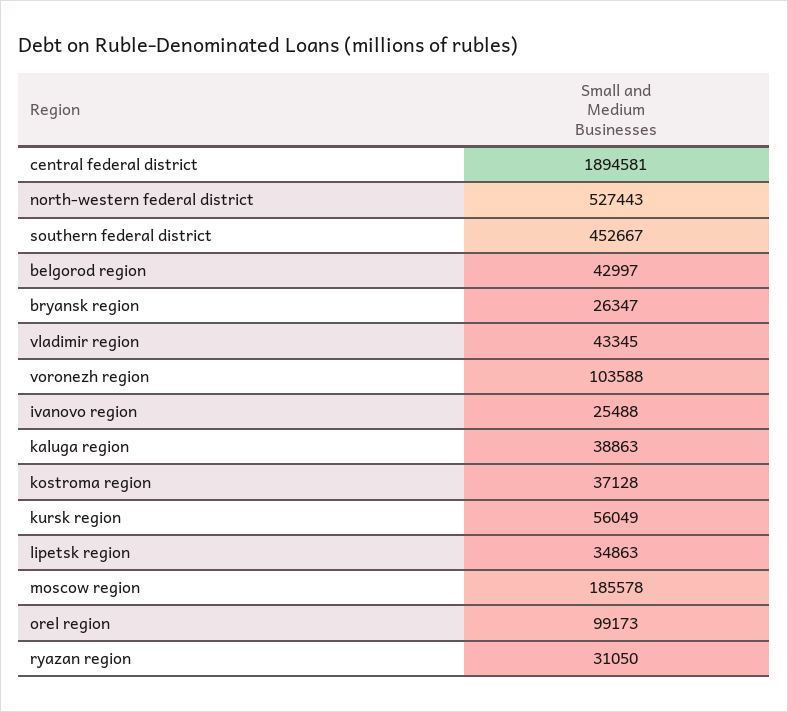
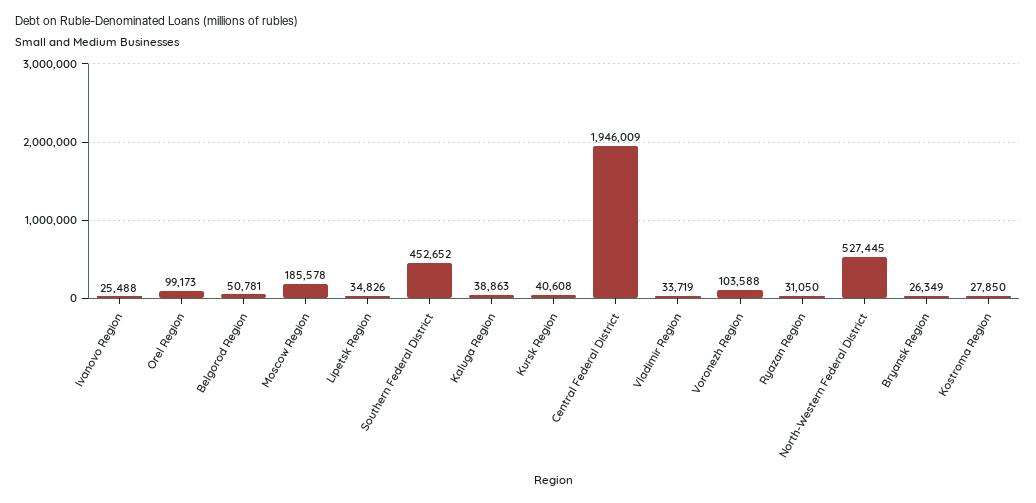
  {
-   "central federal district": 1894581,
+   "central federal district": 1946009,
-   "north-western federal district": 527443,
+   "north-western federal district": 527445,
-   "southern federal district": 452667,
+   "southern federal district": 452652,
-   "belgorod region": 42997,
+   "belgorod region": 50781,
-   "bryansk region": 26347,
+   "bryansk region": 26349,
-   "vladimir region": 43345,
+   "vladimir region": 33719,
    "voronezh region": 103588,
    "ivanovo region": 25488,
    "kaluga region": 38863,
-   "kostroma region": 37128,
+   "kostroma region": 27850,
-   "kursk region": 56049,
+   "kursk region": 40608,
-   "lipetsk region": 34863,
+   "lipetsk region": 34826,
    "moscow region": 185578,
    "orel region": 99173,
    "ryazan region": 31050
  }

